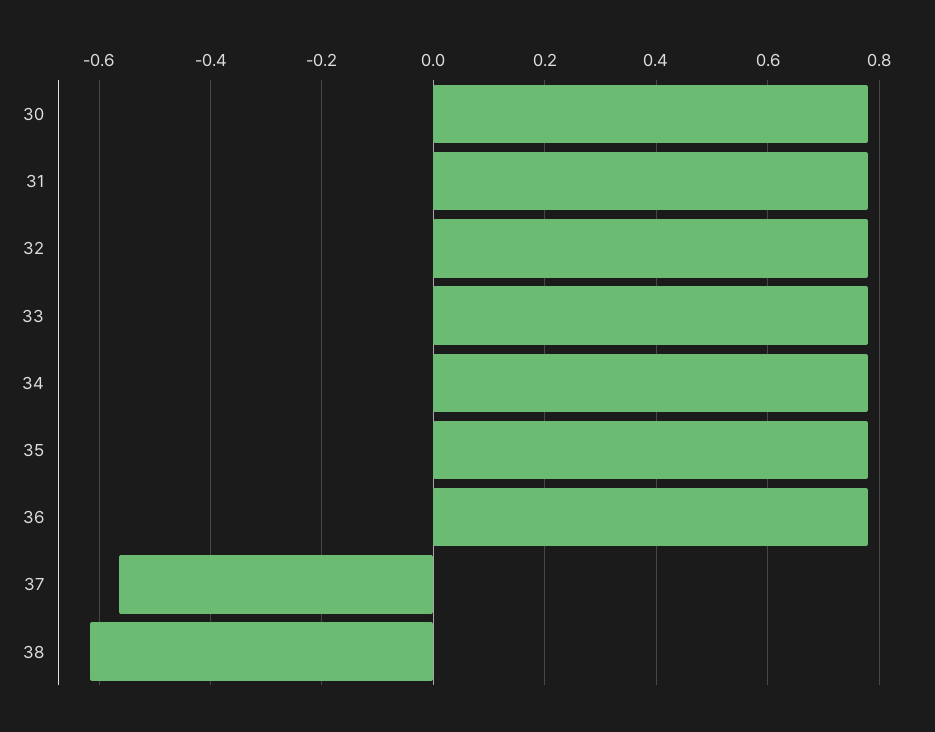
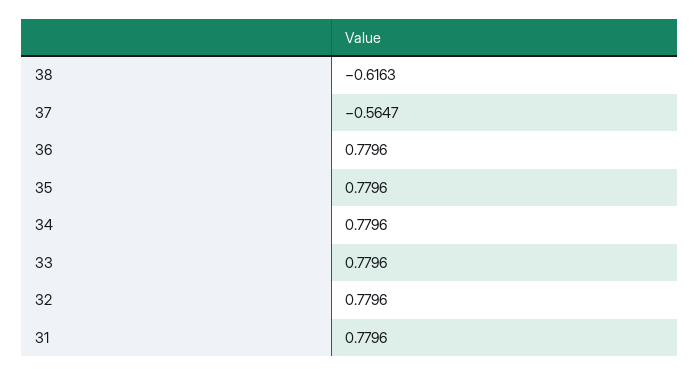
  {
-   "30": 0.78,
    "31": 0.7796,
    "32": 0.7796,
    "33": 0.7796,
    "34": 0.7796,
    "35": 0.7796,
    "36": 0.7796,
    "37": -0.5647,
    "38": -0.6163
  }

